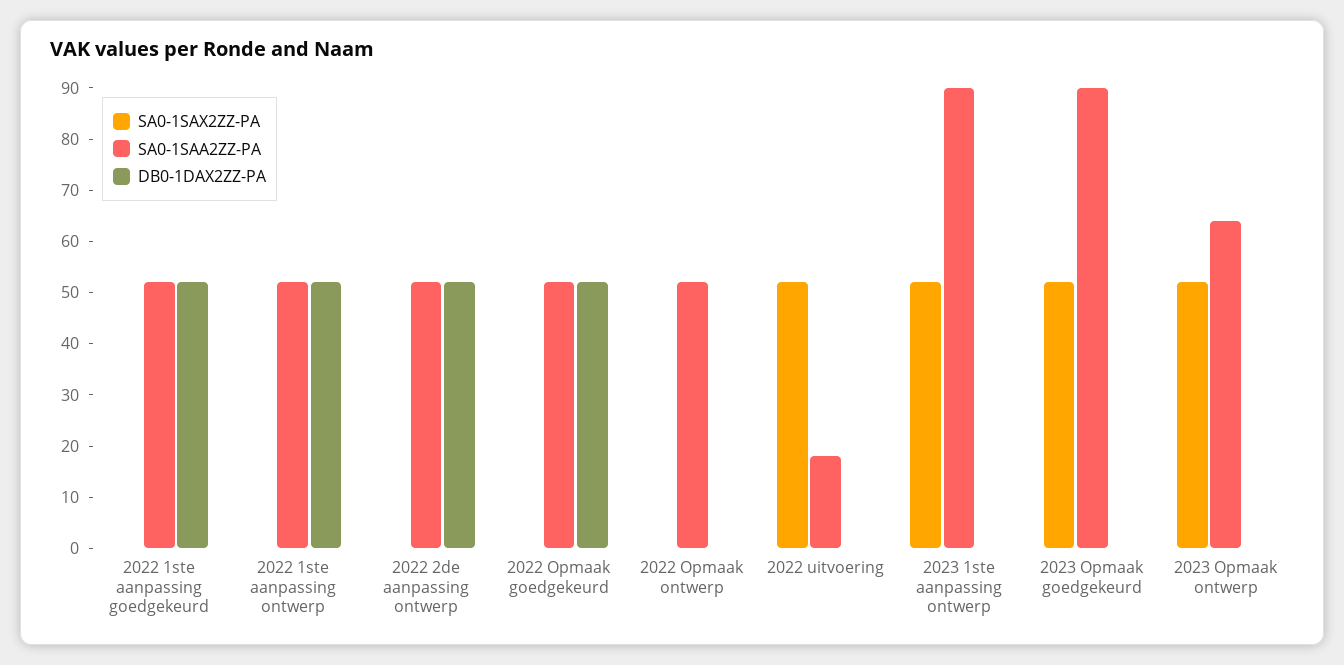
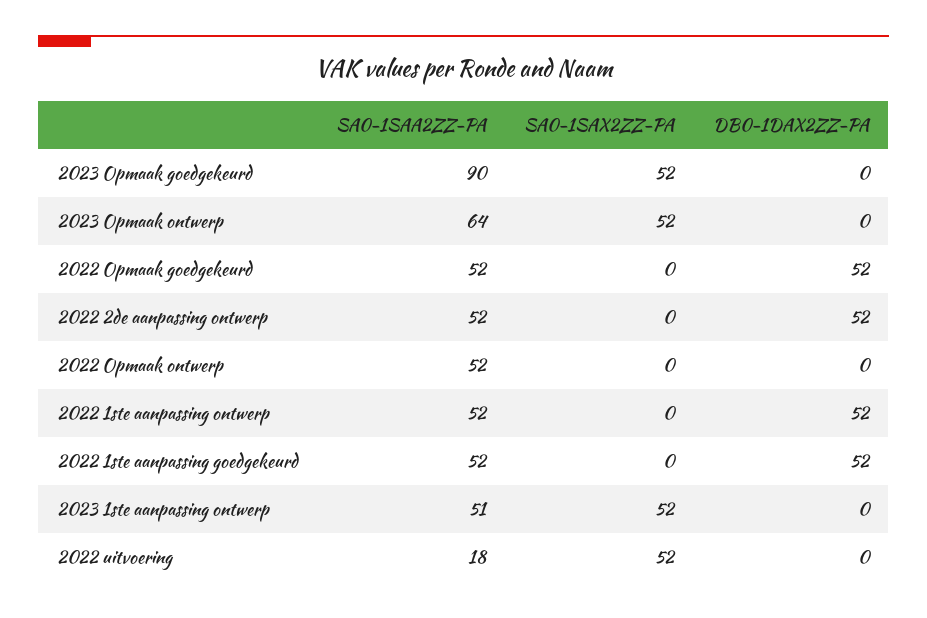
  {
    "SA0-1SAX2ZZ-PA": {
      "2022 1ste aanpassing goedgekeurd": 0,
      "2022 1ste aanpassing ontwerp": 0,
      "2022 2de aanpassing ontwerp": 0,
      "2022 Opmaak goedgekeurd": 0,
      "2022 Opmaak ontwerp": 0,
      "2022 uitvoering": 52,
      "2023 1ste aanpassing ontwerp": 52,
      "2023 Opmaak goedgekeurd": 52,
      "2023 Opmaak ontwerp": 52
    },
    "SA0-1SAA2ZZ-PA": {
      "2022 1ste aanpassing goedgekeurd": 52,
      "2022 1ste aanpassing ontwerp": 52,
      "2022 2de aanpassing ontwerp": 52,
      "2022 Opmaak goedgekeurd": 52,
      "2022 Opmaak ontwerp": 52,
      "2022 uitvoering": 18,
-     "2023 1ste aanpassing ontwerp": 90,
+     "2023 1ste aanpassing ontwerp": 51,
      "2023 Opmaak goedgekeurd": 90,
      "2023 Opmaak ontwerp": 64
    },
    "DB0-1DAX2ZZ-PA": {
      "2022 1ste aanpassing goedgekeurd": 52,
      "2022 1ste aanpassing ontwerp": 52,
      "2022 2de aanpassing ontwerp": 52,
      "2022 Opmaak goedgekeurd": 52,
      "2022 Opmaak ontwerp": 0,
      "2022 uitvoering": 0,
      "2023 1ste aanpassing ontwerp": 0,
      "2023 Opmaak goedgekeurd": 0,
      "2023 Opmaak ontwerp": 0
    }
  }

